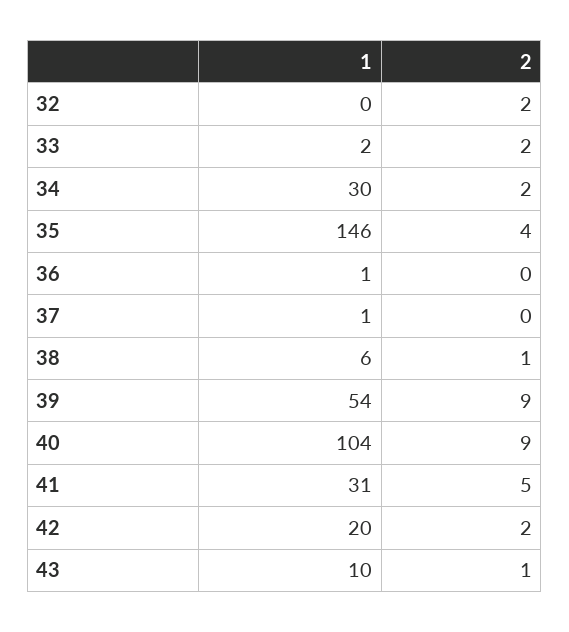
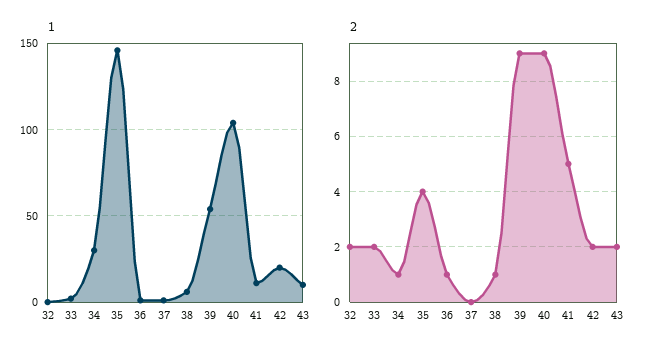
  {
    "1": {
      "32": 0,
      "33": 2,
      "34": 30,
      "35": 146,
      "36": 1,
      "37": 1,
      "38": 6,
      "39": 54,
      "40": 104,
-     "41": 31,
+     "41": 10,
      "42": 20,
      "43": 10
    },
    "2": {
      "32": 2,
      "33": 2,
-     "34": 2,
+     "34": 1,
      "35": 4,
-     "36": 0,
+     "36": 1,
      "37": 0,
      "38": 1,
      "39": 9,
      "40": 9,
      "41": 5,
      "42": 2,
-     "43": 1
+     "43": 2
    }
  }

